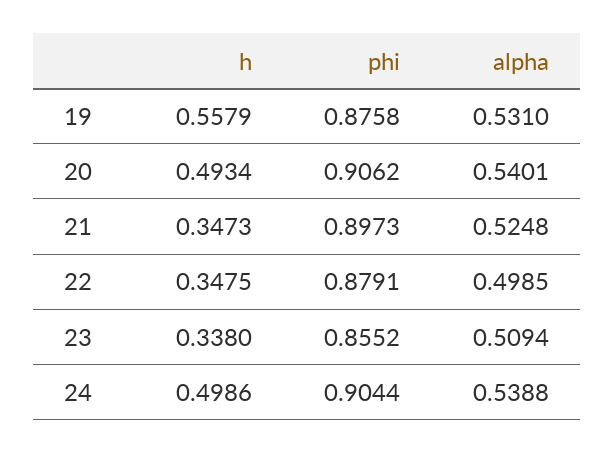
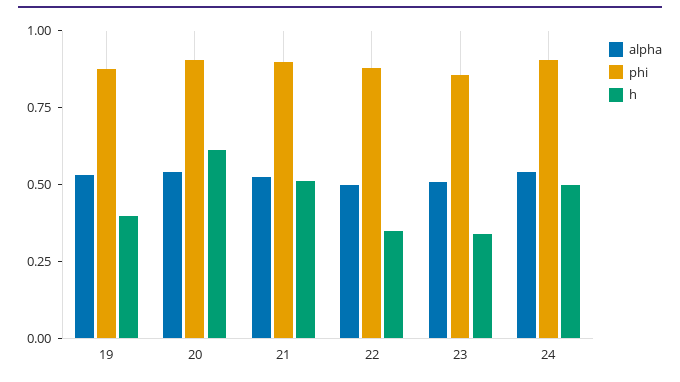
  {
    "h": {
-     "19": 0.5579,
+     "19": 0.4,
-     "20": 0.4934,
+     "20": 0.6,
-     "21": 0.3473,
+     "21": 0.5,
      "22": 0.3475,
      "23": 0.338,
      "24": 0.4986
    },
    "phi": {
      "19": 0.8758,
      "20": 0.9062,
      "21": 0.8973,
      "22": 0.8791,
      "23": 0.8552,
      "24": 0.9044
    },
    "alpha": {
      "19": 0.531,
      "20": 0.5401,
      "21": 0.5248,
      "22": 0.4985,
      "23": 0.5094,
      "24": 0.5388
    }
  }

